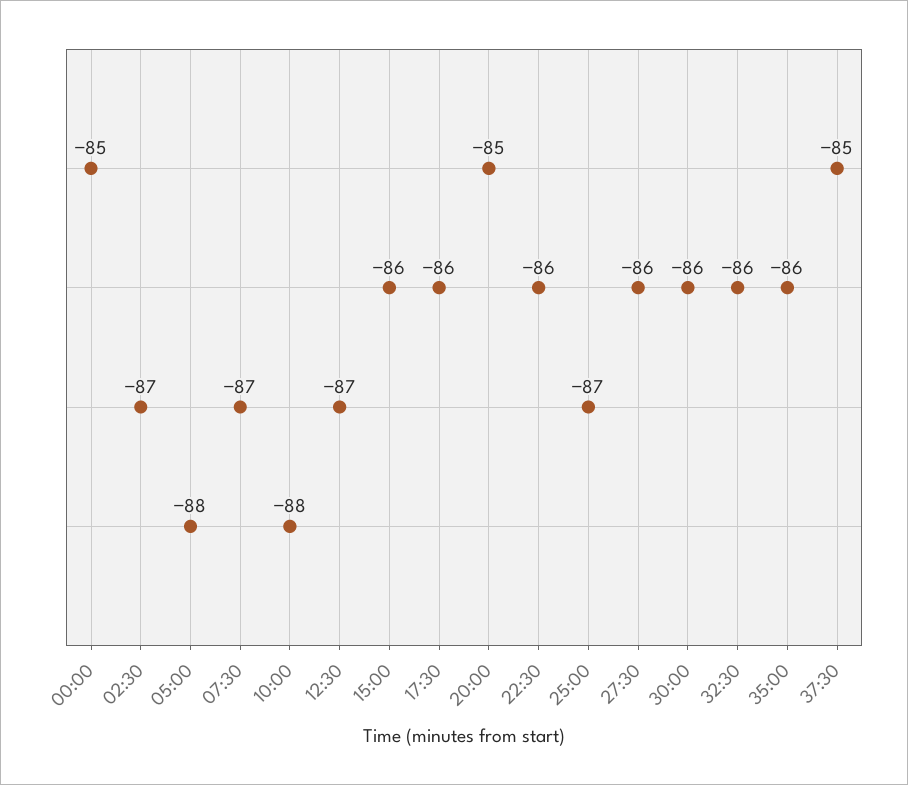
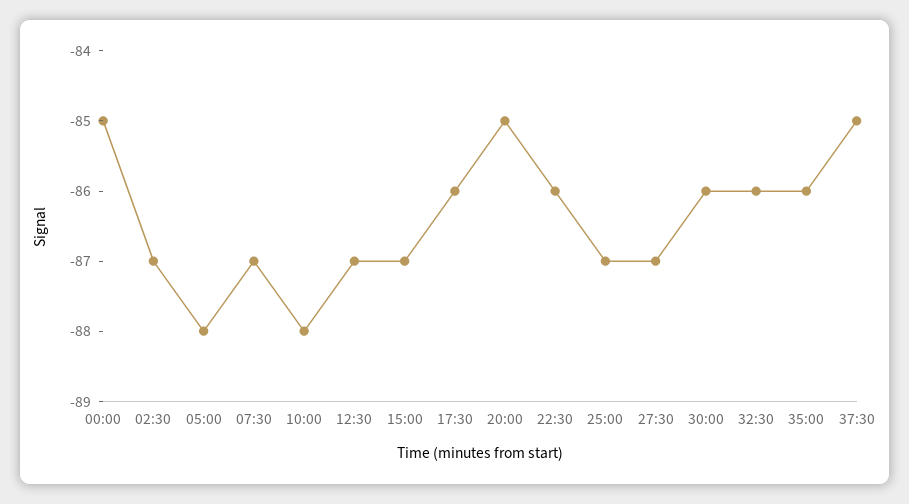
  {
    "00:00": -85,
    "02:30": -87,
    "05:00": -88,
    "07:30": -87,
    "10:00": -88,
    "12:30": -87,
-   "15:00": -86,
+   "15:00": -87,
    "17:30": -86,
    "20:00": -85,
    "22:30": -86,
    "25:00": -87,
-   "27:30": -86,
+   "27:30": -87,
    "30:00": -86,
    "32:30": -86,
    "35:00": -86,
    "37:30": -85
  }

